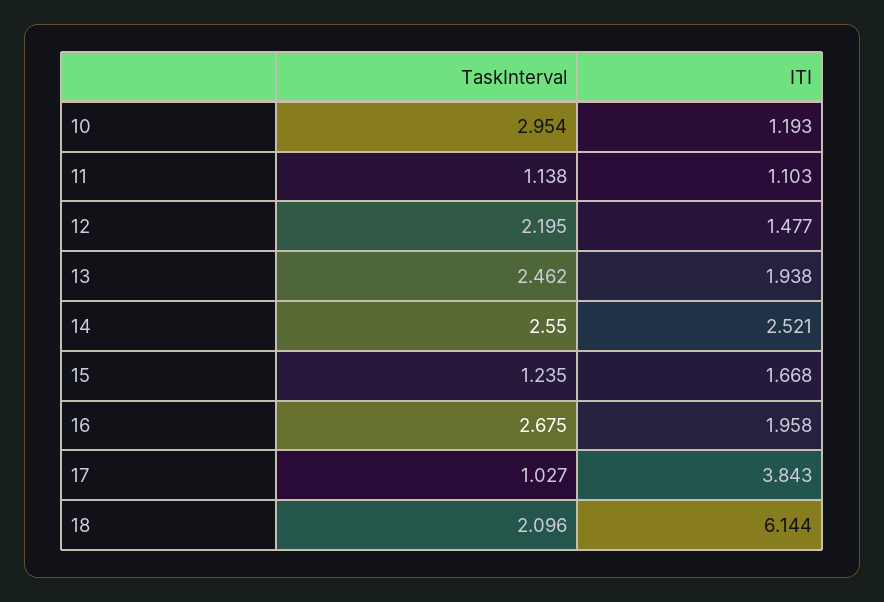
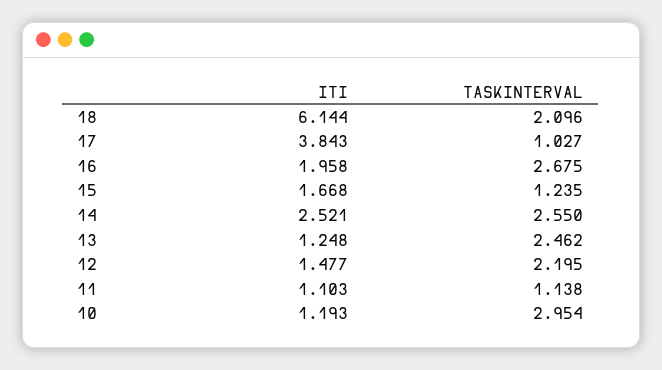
  {
    "TaskInterval": {
      "10": 2.954,
      "11": 1.138,
      "12": 2.195,
      "13": 2.462,
      "14": 2.55,
      "15": 1.235,
      "16": 2.675,
      "17": 1.027,
      "18": 2.096
    },
    "ITI": {
      "10": 1.193,
      "11": 1.103,
      "12": 1.477,
-     "13": 1.938,
+     "13": 1.248,
      "14": 2.521,
      "15": 1.668,
      "16": 1.958,
      "17": 3.843,
      "18": 6.144
    }
  }

